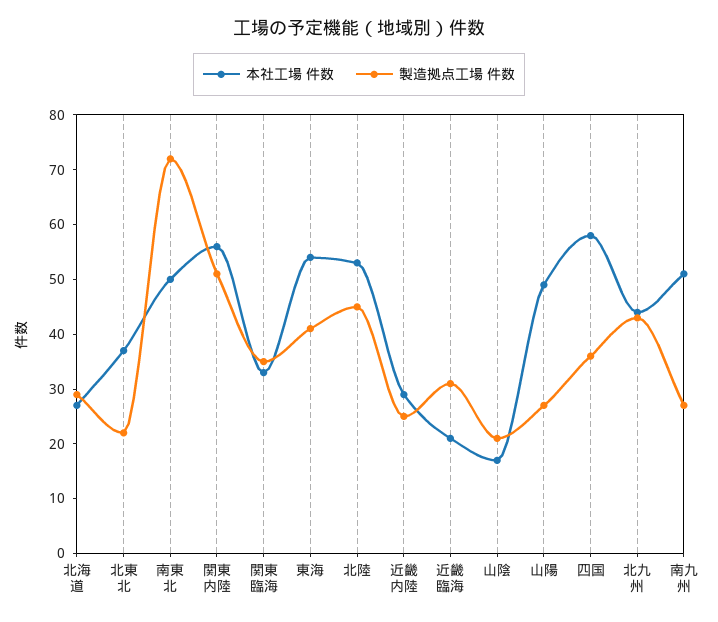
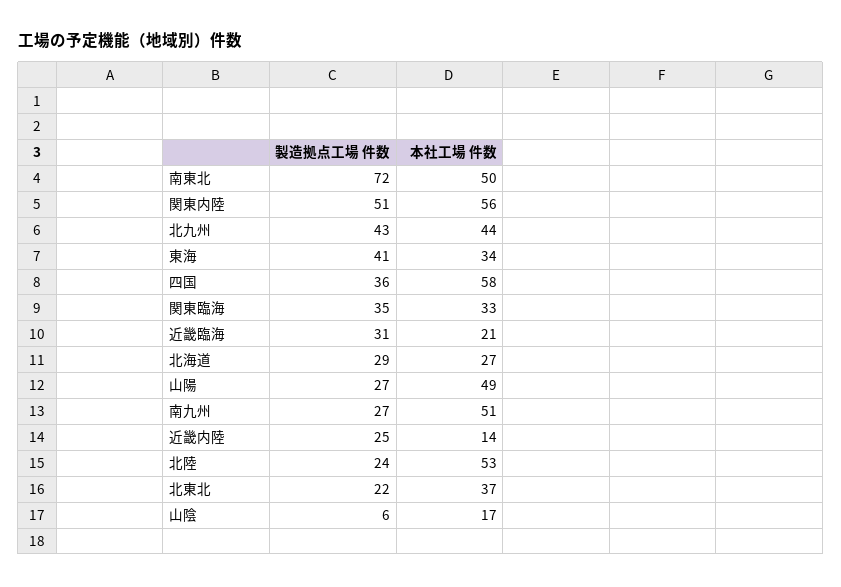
  {
    "本社工場 件数": {
      "北海道": 27,
      "北東北": 37,
      "南東北": 50,
      "関東内陸": 56,
      "関東臨海": 33,
-     "東海": 55,
+     "東海": 34,
      "北陸": 53,
-     "近畿内陸": 30,
+     "近畿内陸": 14,
      "近畿臨海": 21,
      "山陰": 17,
      "山陽": 49,
      "四国": 58,
      "北九州": 44,
      "南九州": 51
    },
    "製造拠点工場 件数": {
      "北海道": 29,
      "北東北": 22,
      "南東北": 72,
      "関東内陸": 51,
      "関東臨海": 35,
      "東海": 41,
-     "北陸": 45,
+     "北陸": 24,
      "近畿内陸": 25,
      "近畿臨海": 31,
-     "山陰": 20,
+     "山陰": 6,
      "山陽": 27,
      "四国": 36,
      "北九州": 43,
      "南九州": 27
    }
  }

